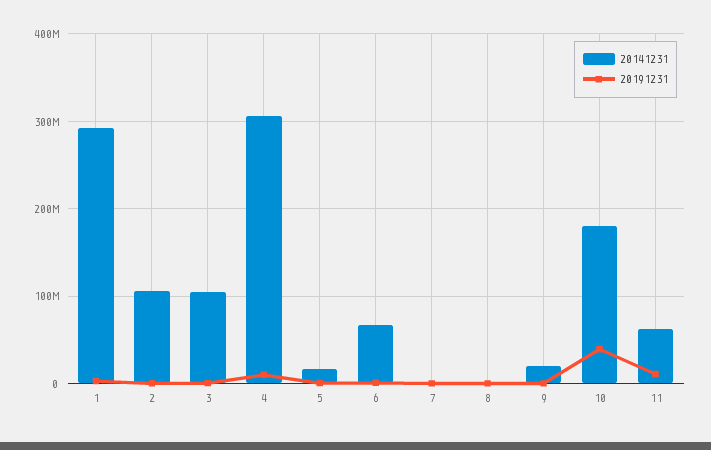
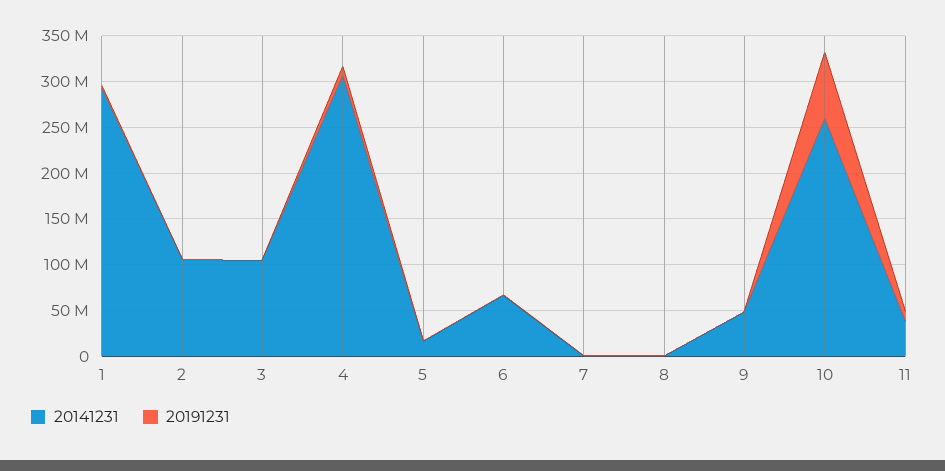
  {
    "20141231": {
      "1": 290000000,
      "2": 110000000,
      "3": 100000000,
      "4": 310000000,
      "5": 20000000,
      "6": 70000000,
      "7": 0,
      "8": 0,
-     "9": 20000000,
+     "9": 50000000,
-     "10": 180000000,
+     "10": 260000000,
-     "11": 60000000
+     "11": 40000000
    },
    "20191231": {
      "1": 0,
      "2": 0,
      "3": 0,
      "4": 10000000,
      "5": 0,
      "6": 0,
      "7": 0,
      "8": 0,
      "9": 0,
-     "10": 40000000,
+     "10": 70000000,
      "11": 10000000
    }
  }

